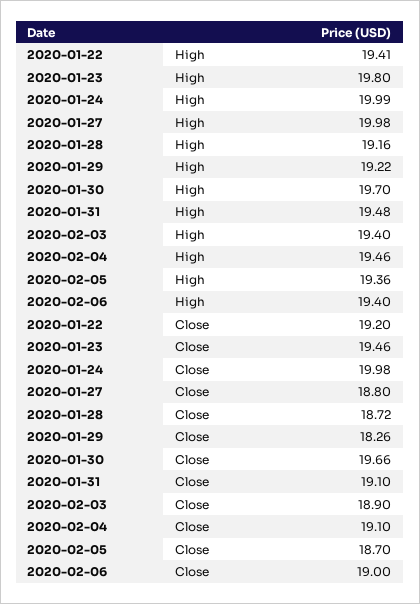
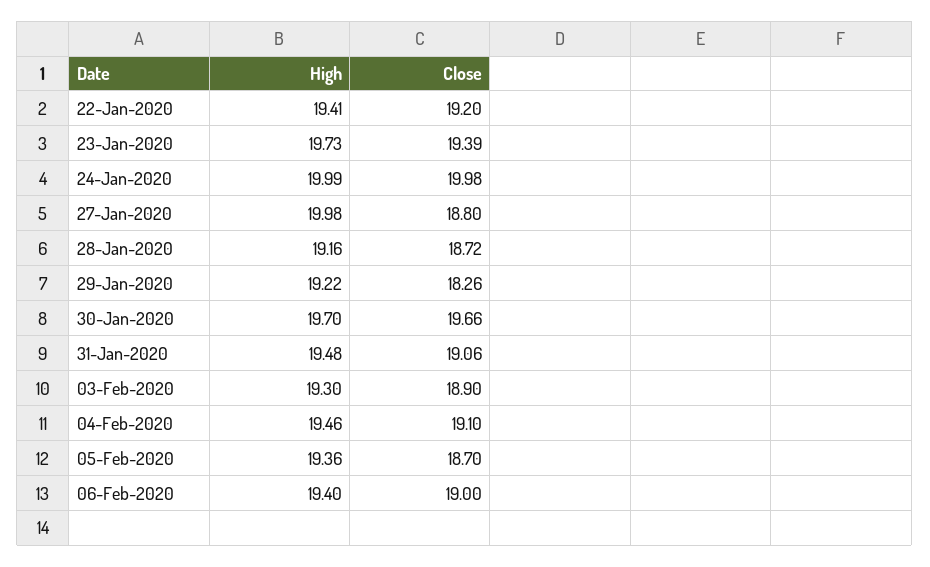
  {
    "2020-01-22": {
      "High": 19.41,
      "Close": 19.2
    },
    "2020-01-23": {
-     "High": 19.8,
+     "High": 19.73,
-     "Close": 19.46
+     "Close": 19.39
    },
    "2020-01-24": {
      "High": 19.99,
      "Close": 19.98
    },
    "2020-01-27": {
      "High": 19.98,
      "Close": 18.8
    },
    "2020-01-28": {
      "High": 19.16,
      "Close": 18.72
    },
    "2020-01-29": {
      "High": 19.22,
      "Close": 18.26
    },
    "2020-01-30": {
      "High": 19.7,
      "Close": 19.66
    },
    "2020-01-31": {
      "High": 19.48,
-     "Close": 19.1
+     "Close": 19.06
    },
    "2020-02-03": {
-     "High": 19.4,
+     "High": 19.3,
      "Close": 18.9
    },
    "2020-02-04": {
      "High": 19.46,
      "Close": 19.1
    },
    "2020-02-05": {
      "High": 19.36,
      "Close": 18.7
    },
    "2020-02-06": {
      "High": 19.4,
      "Close": 19
    }
  }

